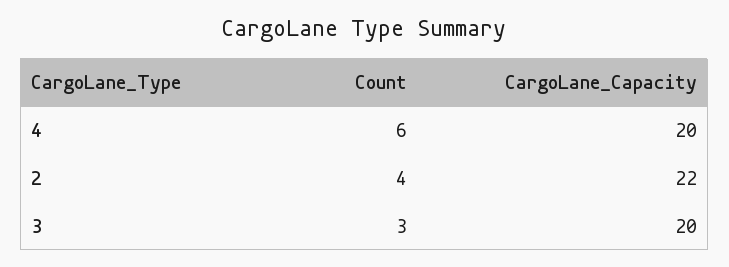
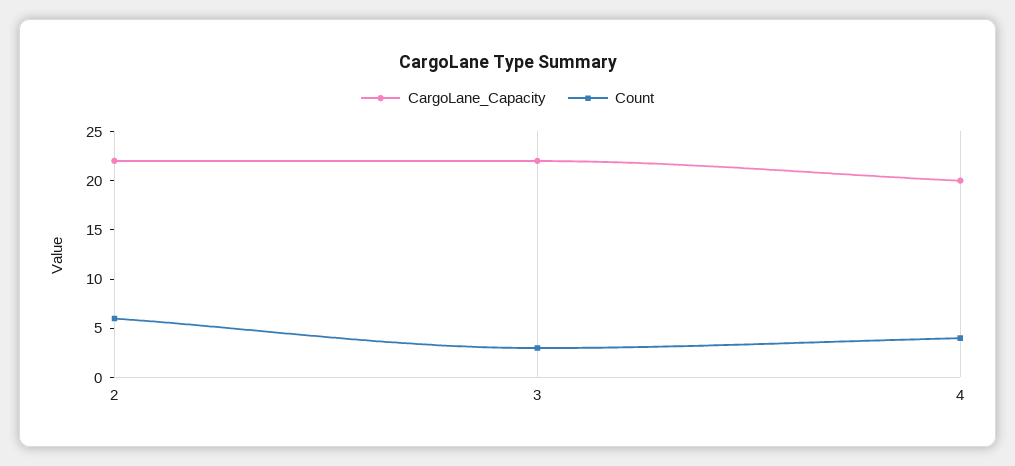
  {
    "Count": {
-     "4": 6,
+     "4": 4,
-     "2": 4,
+     "2": 6,
      "3": 3
    },
    "CargoLane_Capacity": {
      "4": 20,
      "2": 22,
-     "3": 20
+     "3": 22
    }
  }

